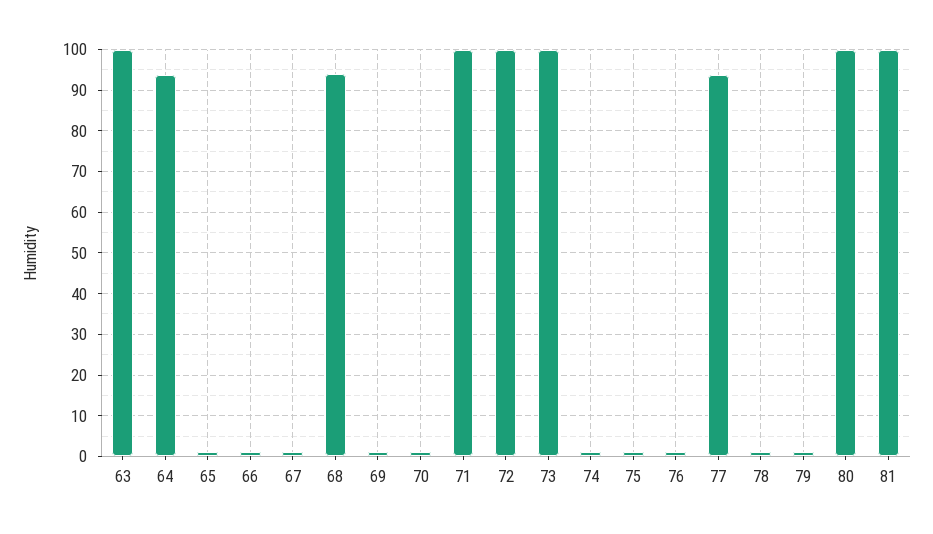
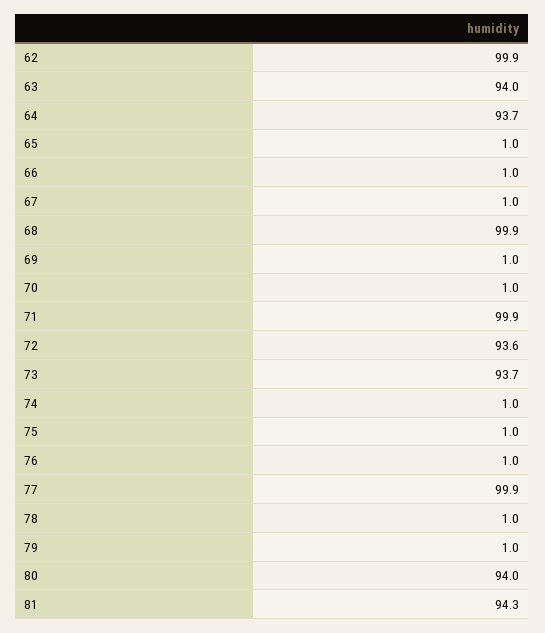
  {
-   "63": 100,
+   "63": 94,
    "64": 93.7,
    "65": 1,
    "66": 1,
    "67": 1,
-   "68": 94,
+   "68": 99.9,
    "69": 1,
    "70": 1,
    "71": 99.9,
-   "72": 100,
+   "72": 93.6,
-   "73": 100,
+   "73": 93.7,
    "74": 1,
    "75": 1,
    "76": 1,
-   "77": 94,
+   "77": 99.9,
    "78": 1,
    "79": 1,
-   "80": 100,
+   "80": 94,
-   "81": 100
+   "81": 94.3,
+   "62": 99.9
  }

